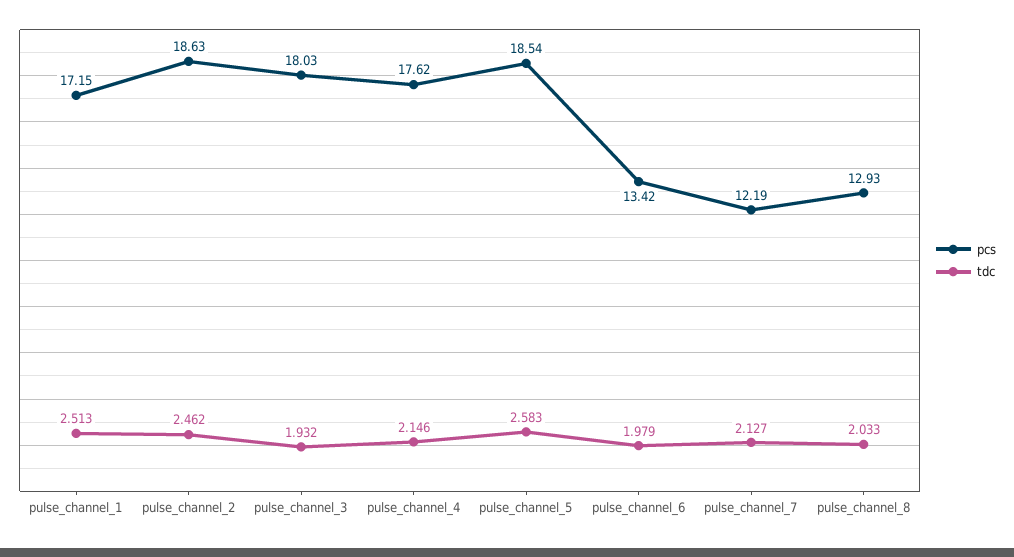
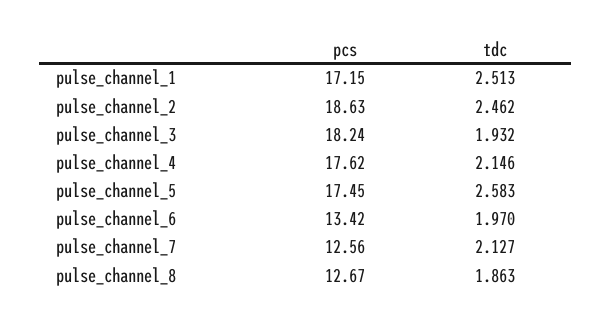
  {
    "pcs": {
      "pulse_channel_1": 17.15,
      "pulse_channel_2": 18.63,
-     "pulse_channel_3": 18.03,
+     "pulse_channel_3": 18.24,
      "pulse_channel_4": 17.62,
-     "pulse_channel_5": 18.54,
+     "pulse_channel_5": 17.45,
      "pulse_channel_6": 13.42,
-     "pulse_channel_7": 12.19,
+     "pulse_channel_7": 12.56,
-     "pulse_channel_8": 12.93
+     "pulse_channel_8": 12.67
    },
    "tdc": {
      "pulse_channel_1": 2.513,
      "pulse_channel_2": 2.462,
      "pulse_channel_3": 1.932,
      "pulse_channel_4": 2.146,
      "pulse_channel_5": 2.583,
-     "pulse_channel_6": 1.979,
+     "pulse_channel_6": 1.97,
      "pulse_channel_7": 2.127,
-     "pulse_channel_8": 2.033
+     "pulse_channel_8": 1.863
    }
  }

